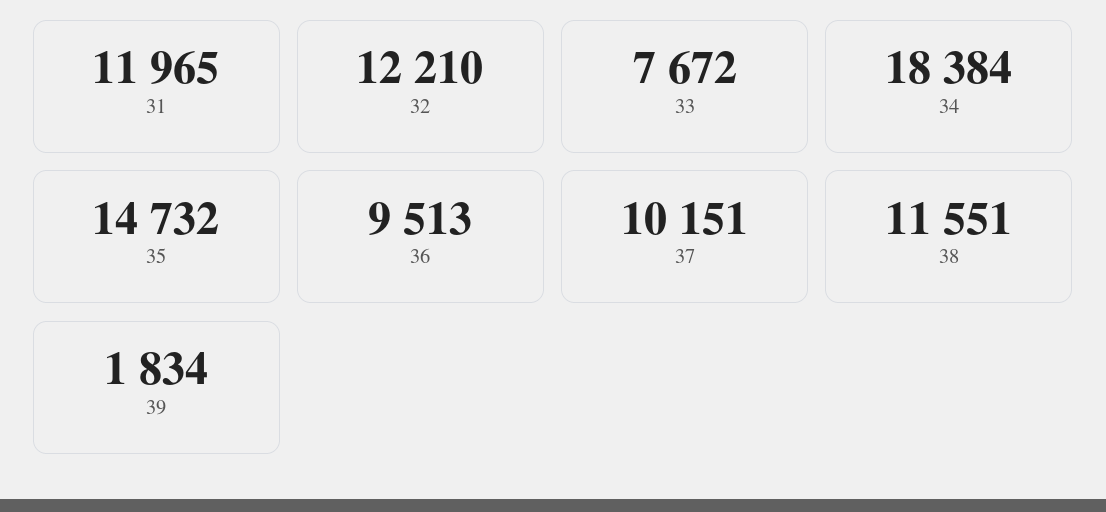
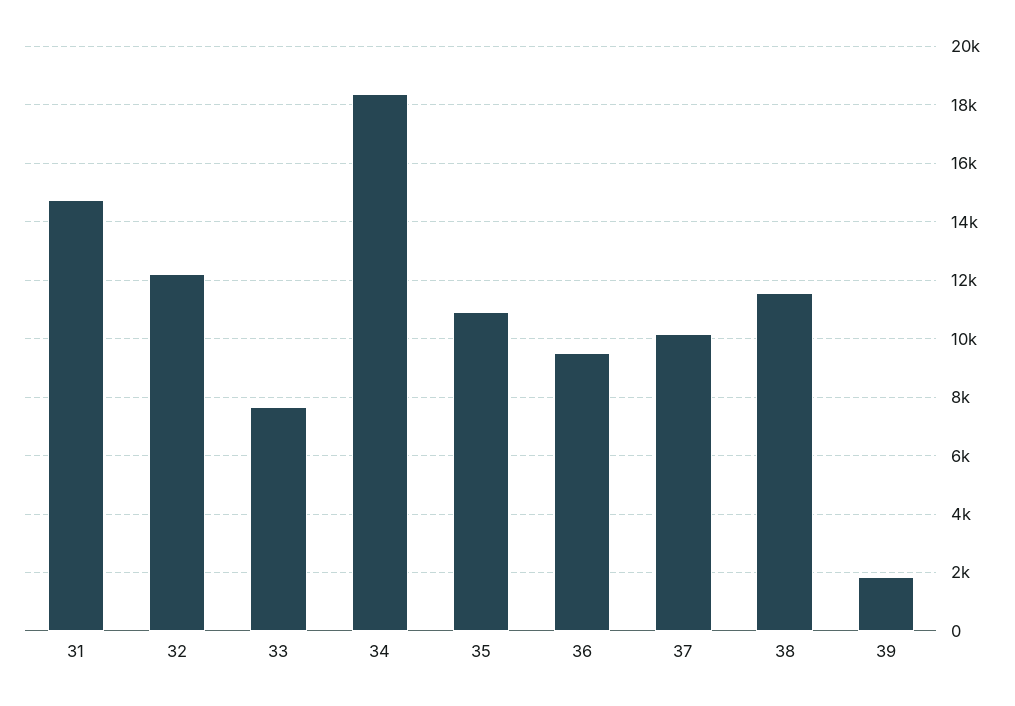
  {
-   "31": 11965,
+   "31": 14750,
    "32": 12210,
    "33": 7672,
    "34": 18384,
-   "35": 14732,
+   "35": 11000,
    "36": 9513,
    "37": 10151,
    "38": 11551,
    "39": 1834
  }

